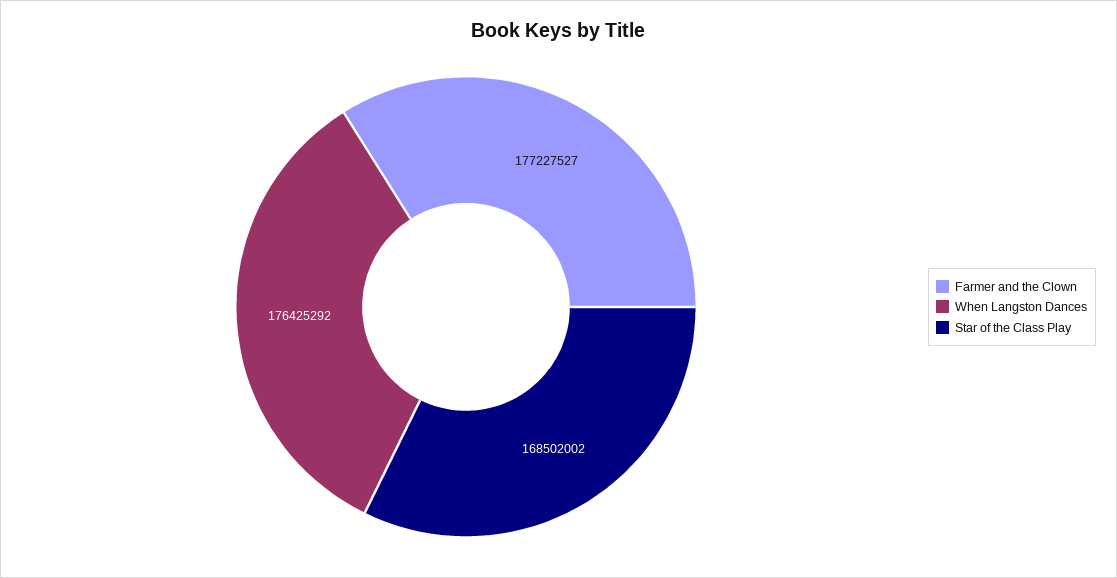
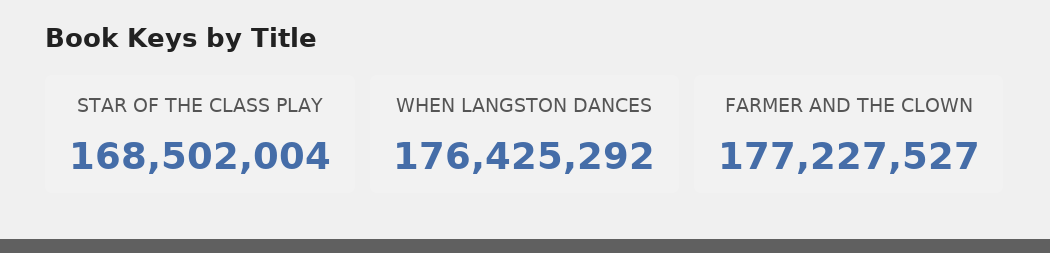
  {
    "Farmer and the Clown": 177227527,
    "When Langston Dances": 176425292,
-   "Star of the Class Play": 168502002
+   "Star of the Class Play": 168502004
  }

